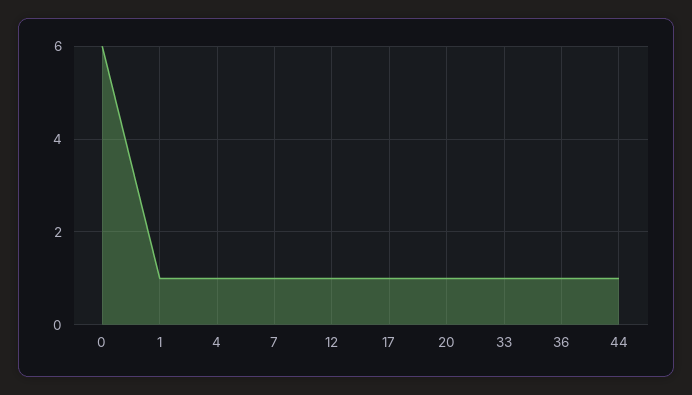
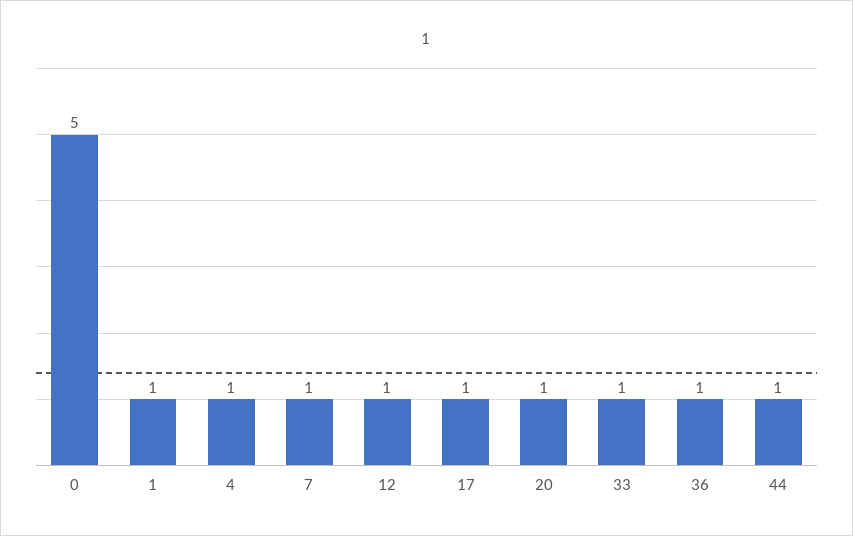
  {
-   "0": 6,
+   "0": 5,
    "1": 1,
    "4": 1,
    "7": 1,
    "12": 1,
    "17": 1,
    "20": 1,
    "33": 1,
    "36": 1,
    "44": 1
  }

